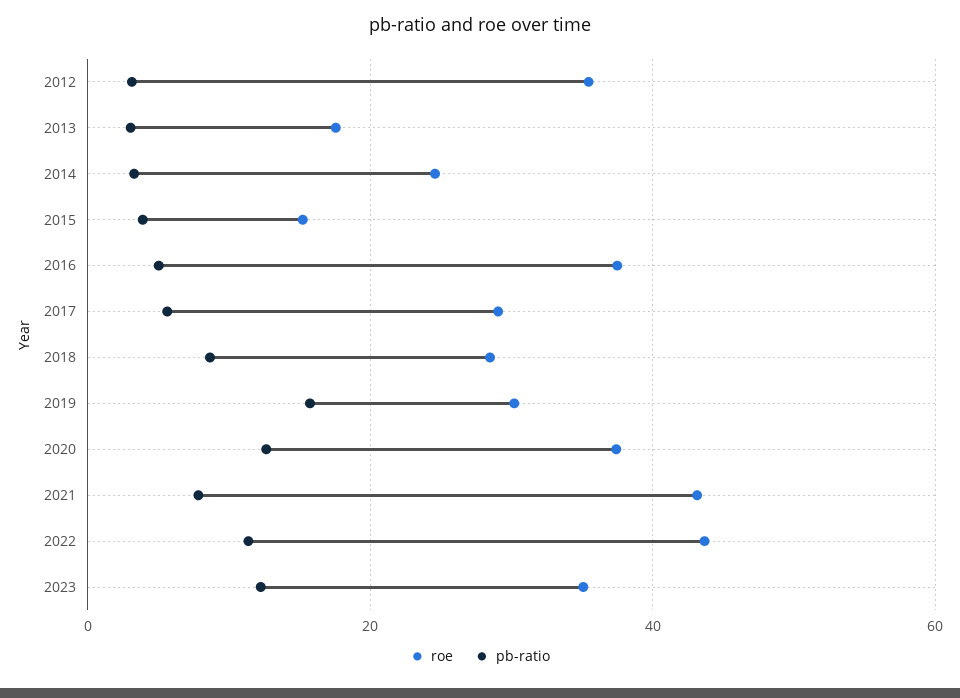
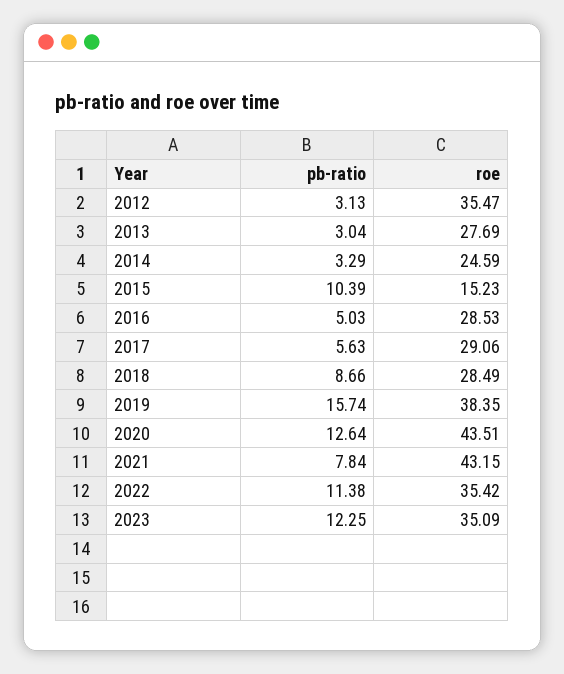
  {
    "roe": {
      "2012": 35.47,
-     "2013": 18,
+     "2013": 27.69,
      "2014": 24.59,
      "2015": 15.23,
-     "2016": 38,
+     "2016": 28.53,
      "2017": 29.06,
      "2018": 28.49,
-     "2019": 30,
+     "2019": 38.35,
-     "2020": 38,
+     "2020": 43.51,
      "2021": 43.15,
-     "2022": 44,
+     "2022": 35.42,
      "2023": 35.09
    },
    "pb-ratio": {
      "2012": 3.13,
      "2013": 3.04,
      "2014": 3.29,
-     "2015": 4,
+     "2015": 10.39,
      "2016": 5.03,
      "2017": 5.63,
      "2018": 8.66,
      "2019": 15.74,
      "2020": 12.64,
      "2021": 7.84,
      "2022": 11.38,
      "2023": 12.25
    }
  }

